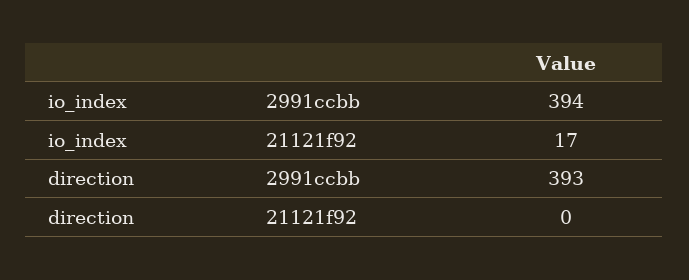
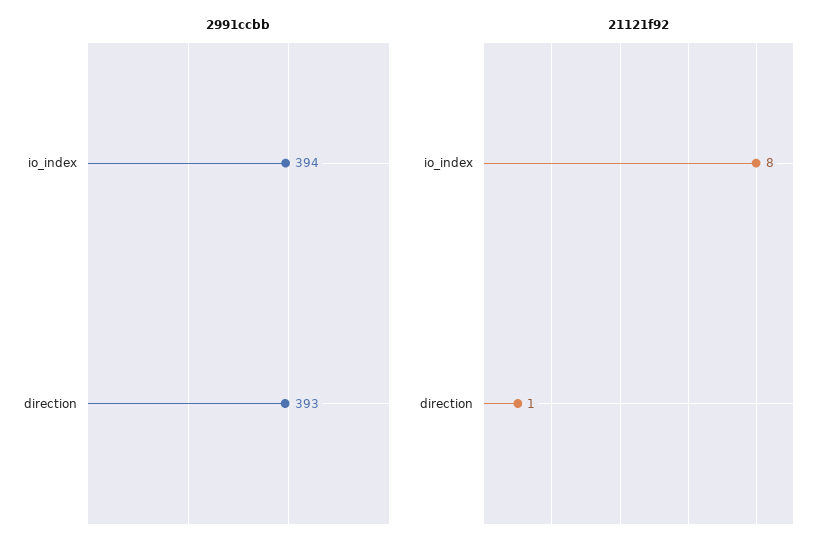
  {
    "2991ccbb": {
      "io_index": 394,
      "direction": 393
    },
    "21121f92": {
-     "io_index": 17,
+     "io_index": 8,
-     "direction": 0
+     "direction": 1
    }
  }

